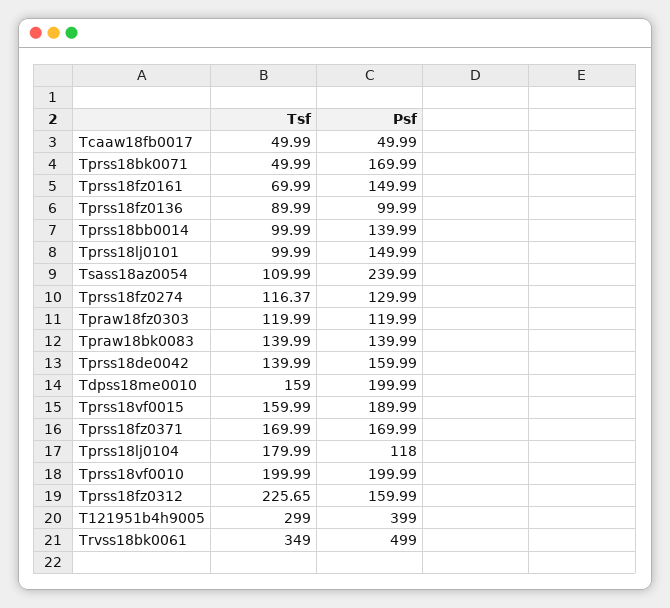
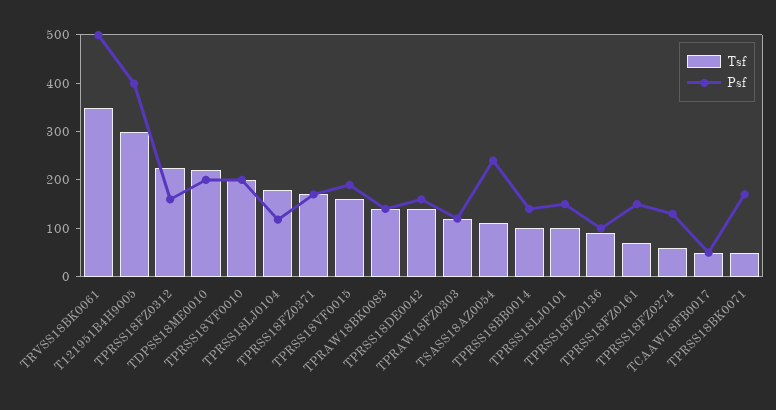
  {
    "Tsf": {
      "Tcaaw18fb0017": 49.99,
      "Tprss18bk0071": 49.99,
      "Tprss18fz0161": 69.99,
      "Tprss18fz0136": 89.99,
      "Tprss18bb0014": 99.99,
      "Tprss18lj0101": 99.99,
      "Tsass18az0054": 109.99,
-     "Tprss18fz0274": 116.37,
+     "Tprss18fz0274": 60,
      "Tpraw18fz0303": 119.99,
      "Tpraw18bk0083": 139.99,
      "Tprss18de0042": 139.99,
-     "Tdpss18me0010": 159,
+     "Tdpss18me0010": 220,
      "Tprss18vf0015": 159.99,
      "Tprss18fz0371": 169.99,
      "Tprss18lj0104": 179.99,
      "Tprss18vf0010": 199.99,
      "Tprss18fz0312": 225.65,
      "T121951b4h9005": 299,
      "Trvss18bk0061": 349
    },
    "Psf": {
      "Tcaaw18fb0017": 49.99,
      "Tprss18bk0071": 169.99,
      "Tprss18fz0161": 149.99,
      "Tprss18fz0136": 99.99,
      "Tprss18bb0014": 139.99,
      "Tprss18lj0101": 149.99,
      "Tsass18az0054": 239.99,
      "Tprss18fz0274": 129.99,
      "Tpraw18fz0303": 119.99,
      "Tpraw18bk0083": 139.99,
      "Tprss18de0042": 159.99,
      "Tdpss18me0010": 199.99,
      "Tprss18vf0015": 189.99,
      "Tprss18fz0371": 169.99,
      "Tprss18lj0104": 118,
      "Tprss18vf0010": 199.99,
      "Tprss18fz0312": 159.99,
      "T121951b4h9005": 399,
      "Trvss18bk0061": 499
    }
  }

